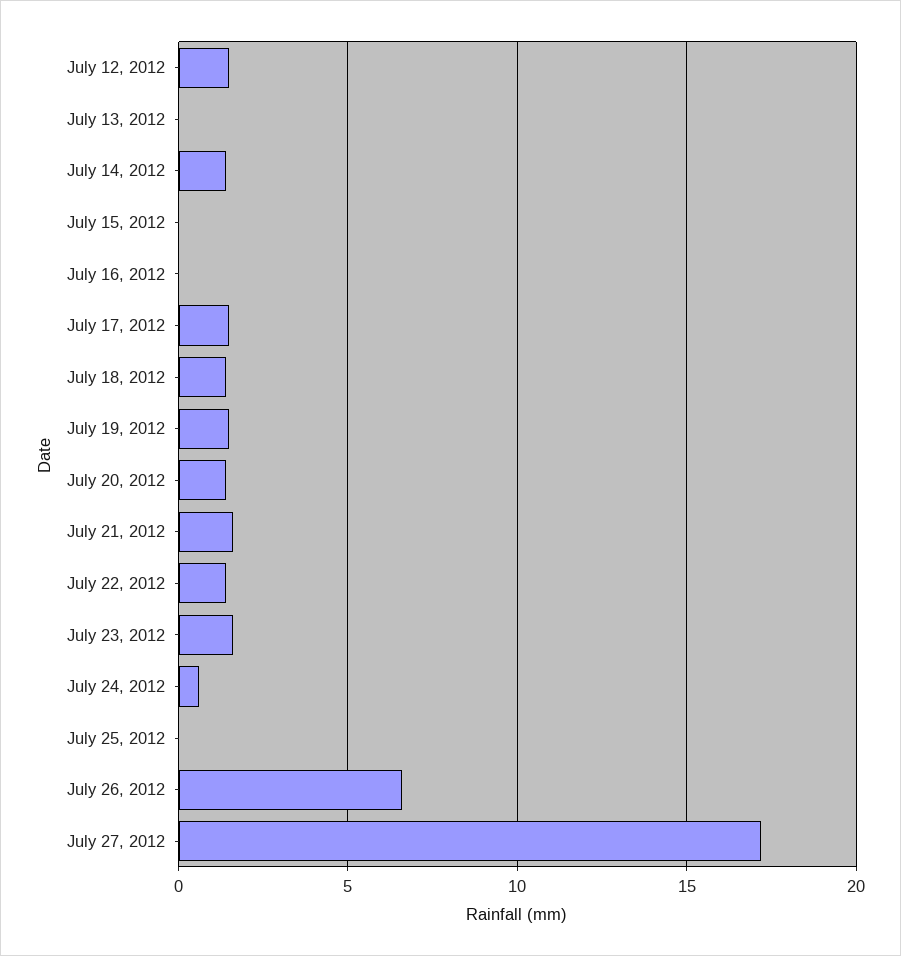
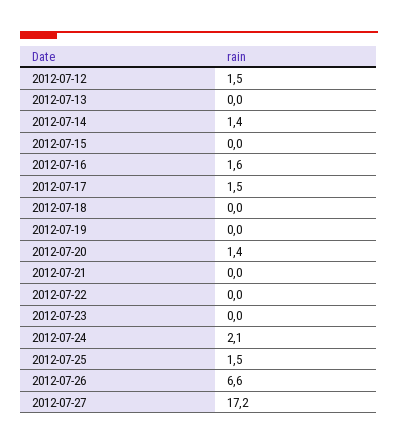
  {
    "July 12, 2012": 1.5,
    "July 13, 2012": 0,
    "July 14, 2012": 1.4,
    "July 15, 2012": 0,
-   "July 16, 2012": 0,
+   "July 16, 2012": 1.6,
    "July 17, 2012": 1.5,
-   "July 18, 2012": 1.5,
+   "July 18, 2012": 0,
-   "July 19, 2012": 1.5,
+   "July 19, 2012": 0,
    "July 20, 2012": 1.4,
-   "July 21, 2012": 1.5,
+   "July 21, 2012": 0,
-   "July 22, 2012": 1.5,
+   "July 22, 2012": 0,
-   "July 23, 2012": 1.5,
+   "July 23, 2012": 0,
-   "July 24, 2012": 0.5,
+   "July 24, 2012": 2.1,
-   "July 25, 2012": 0,
+   "July 25, 2012": 1.5,
    "July 26, 2012": 6.6,
    "July 27, 2012": 17.2
  }

